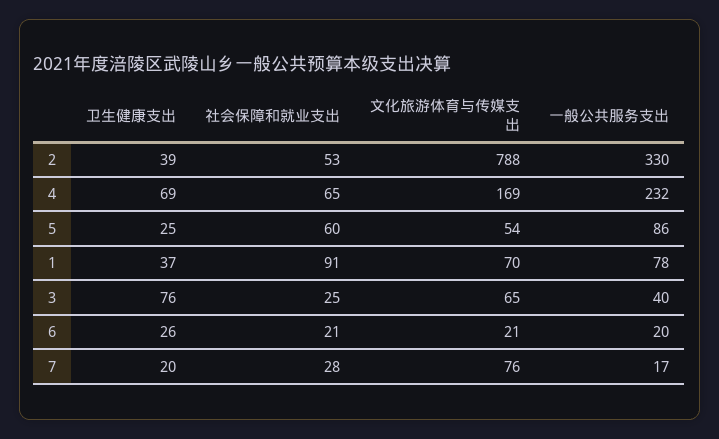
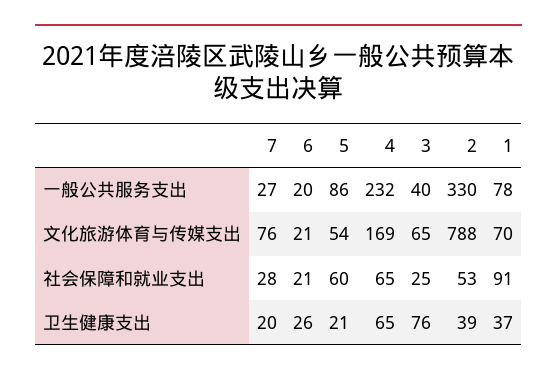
  {
    "卫生健康支出": {
      "2": 39,
-     "4": 69,
+     "4": 65,
-     "5": 25,
+     "5": 21,
      "1": 37,
      "3": 76,
      "6": 26,
      "7": 20
    },
    "社会保障和就业支出": {
      "2": 53,
      "4": 65,
      "5": 60,
      "1": 91,
      "3": 25,
      "6": 21,
      "7": 28
    },
    "文化旅游体育与传媒支出": {
      "2": 788,
      "4": 169,
      "5": 54,
      "1": 70,
      "3": 65,
      "6": 21,
      "7": 76
    },
    "一般公共服务支出": {
      "2": 330,
      "4": 232,
      "5": 86,
      "1": 78,
      "3": 40,
      "6": 20,
-     "7": 17
+     "7": 27
    }
  }

